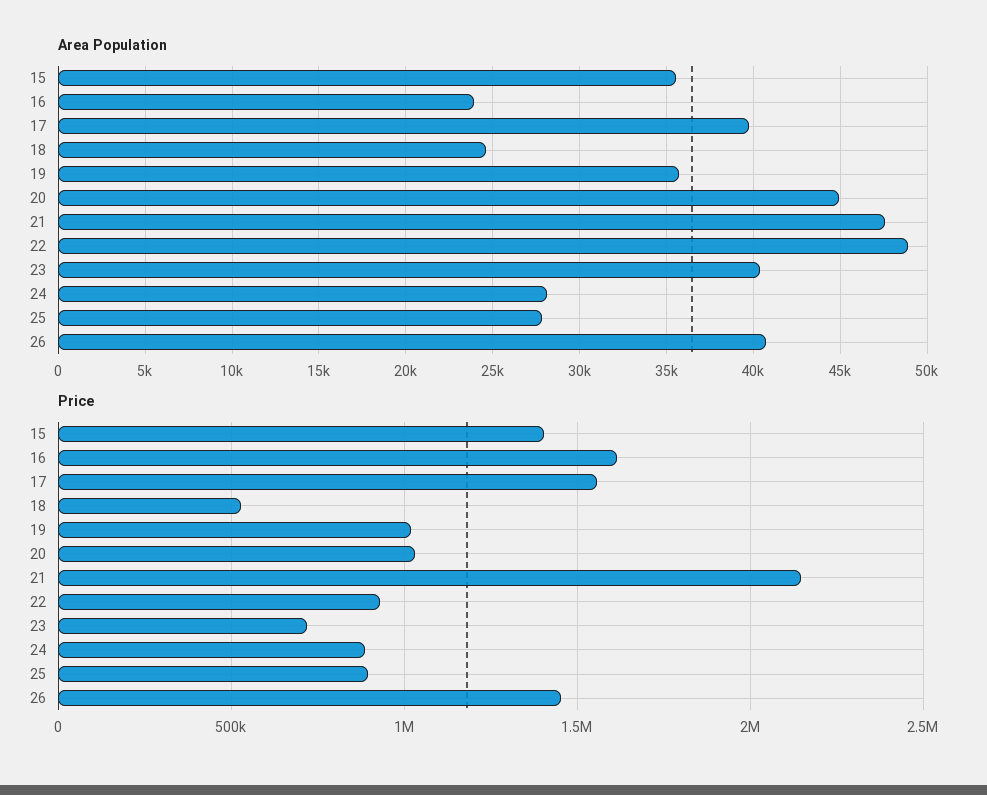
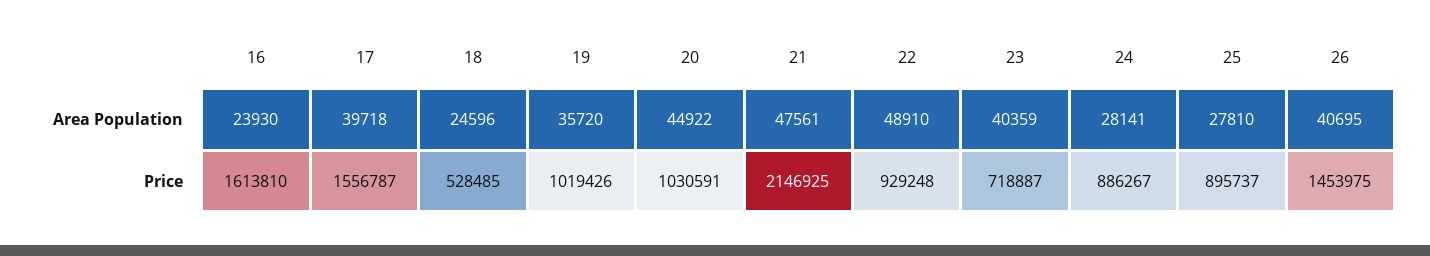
  {
    "Area Population": {
-     "15": 35500,
      "16": 23930,
      "17": 39718,
      "18": 24596,
      "19": 35720,
      "20": 44922,
      "21": 47561,
      "22": 48910,
      "23": 40359,
      "24": 28141,
      "25": 27810,
      "26": 40695
    },
    "Price": {
-     "15": 1400000,
      "16": 1613810,
      "17": 1556787,
      "18": 528485,
      "19": 1019426,
      "20": 1030591,
      "21": 2146925,
      "22": 929248,
      "23": 718887,
      "24": 886267,
      "25": 895737,
      "26": 1453975
    }
  }

